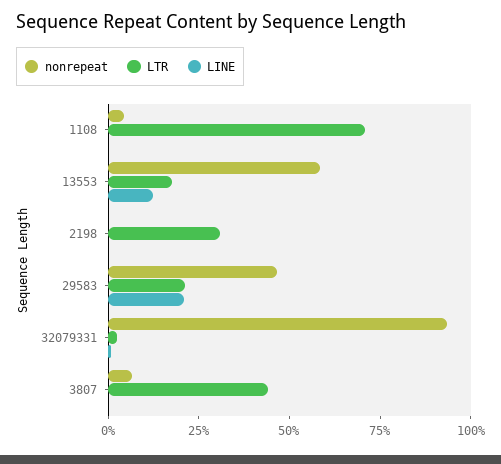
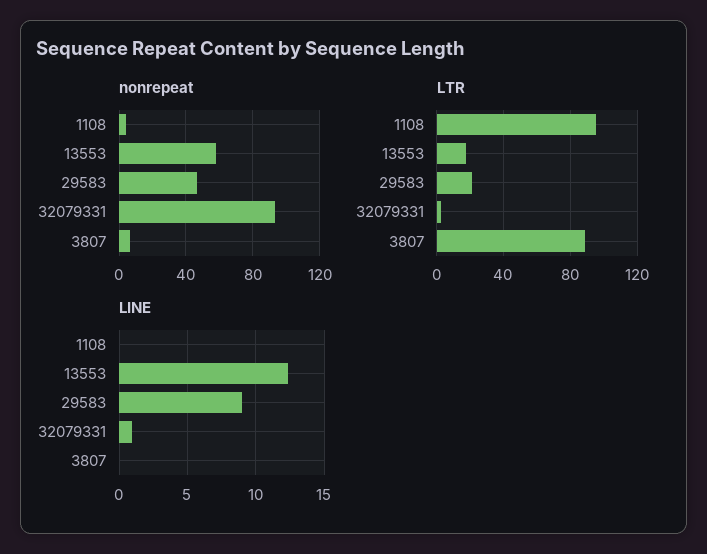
  {
    "nonrepeat": {
      "1108": 5,
      "13553": 60,
-     "2198": 0,
      "29583": 45,
      "32079331": 95,
      "3807": 5
    },
    "LTR": {
-     "1108": 70,
+     "1108": 95,
      "13553": 20,
-     "2198": 30,
      "29583": 20,
      "32079331": 5,
-     "3807": 45
+     "3807": 90
    },
    "LINE": {
      "1108": 0,
      "13553": 12.5,
-     "2198": 0,
-     "29583": 20,
+     "29583": 9,
      "32079331": 1,
      "3807": 0
    }
  }

